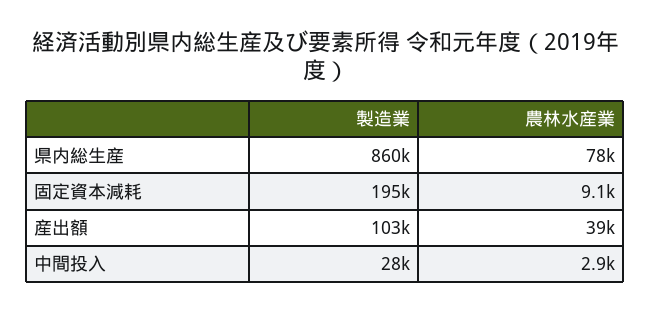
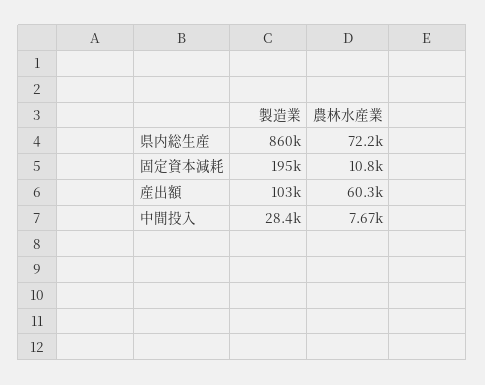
  {
    "製造業": {
      "県内総生産": 860000,
      "固定資本減耗": 195000,
      "産出額": 103000,
      "中間投入": 28400
    },
    "農林水産業": {
-     "県内総生産": 78000,
+     "県内総生産": 72200,
-     "固定資本減耗": 9100,
+     "固定資本減耗": 10800,
-     "産出額": 39000,
+     "産出額": 60300,
-     "中間投入": 2900
+     "中間投入": 7670
    }
  }

